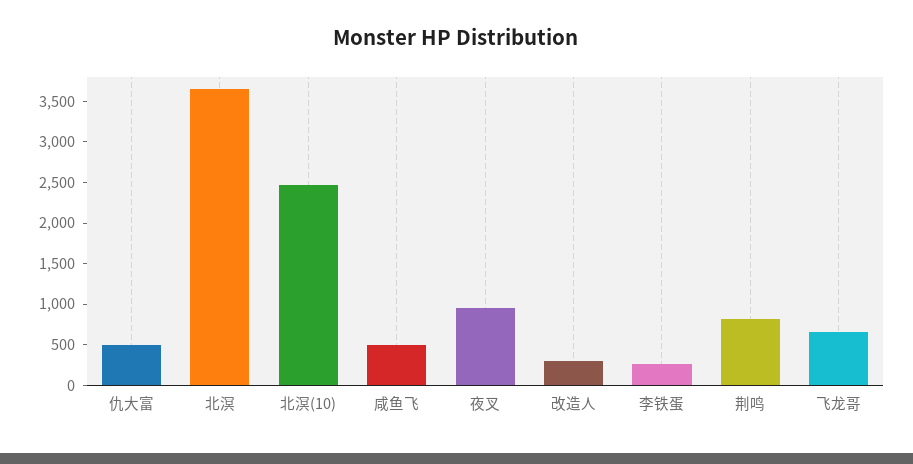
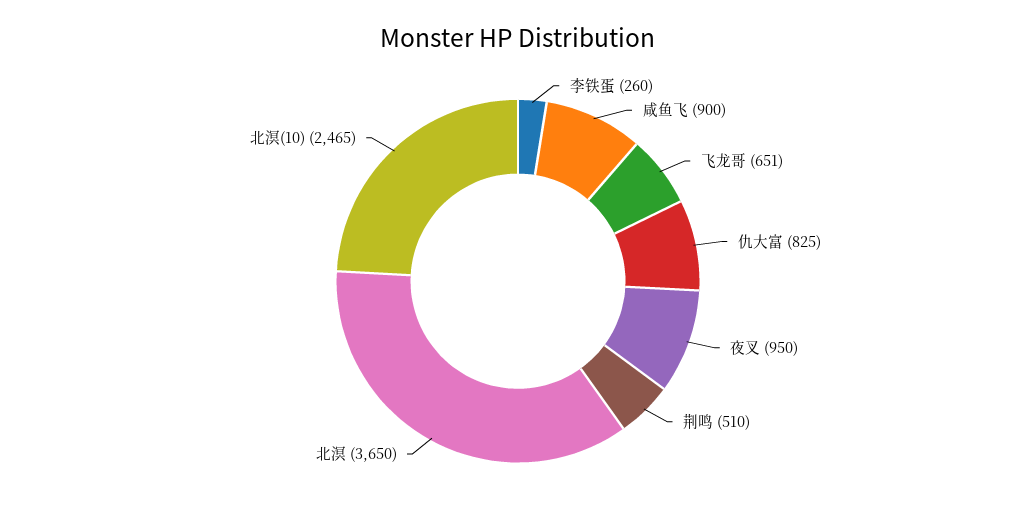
  {
-   "仇大富": 500,
+   "仇大富": 825,
    "北溟": 3650,
    "北溟(10)": 2465,
-   "咸鱼飞": 500,
+   "咸鱼飞": 900,
    "夜叉": 950,
-   "改造人": 300,
    "李铁蛋": 260,
-   "荆鸣": 800,
+   "荆鸣": 510,
    "飞龙哥": 651
  }

